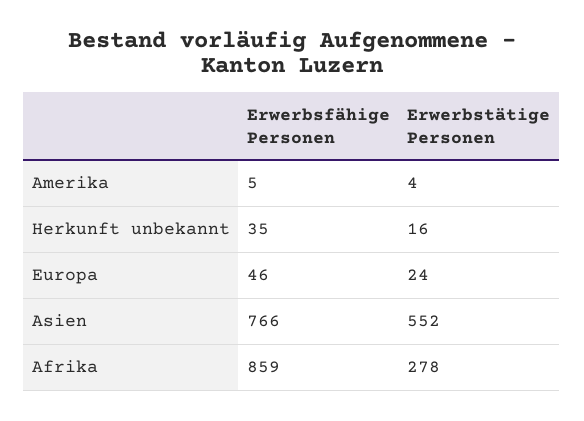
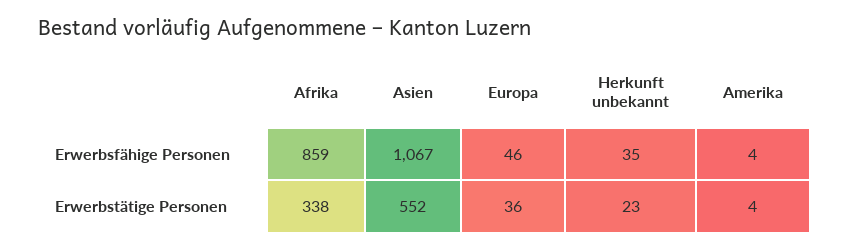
  {
    "Erwerbsfähige Personen": {
-     "Amerika": 5,
+     "Amerika": 4,
      "Herkunft unbekannt": 35,
      "Europa": 46,
-     "Asien": 766,
+     "Asien": 1067,
      "Afrika": 859
    },
    "Erwerbstätige Personen": {
      "Amerika": 4,
-     "Herkunft unbekannt": 16,
+     "Herkunft unbekannt": 23,
-     "Europa": 24,
+     "Europa": 36,
      "Asien": 552,
-     "Afrika": 278
+     "Afrika": 338
    }
  }

